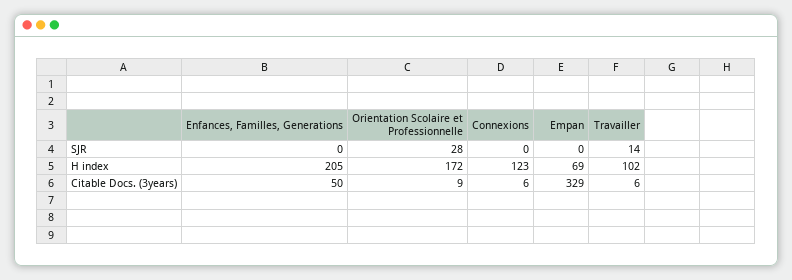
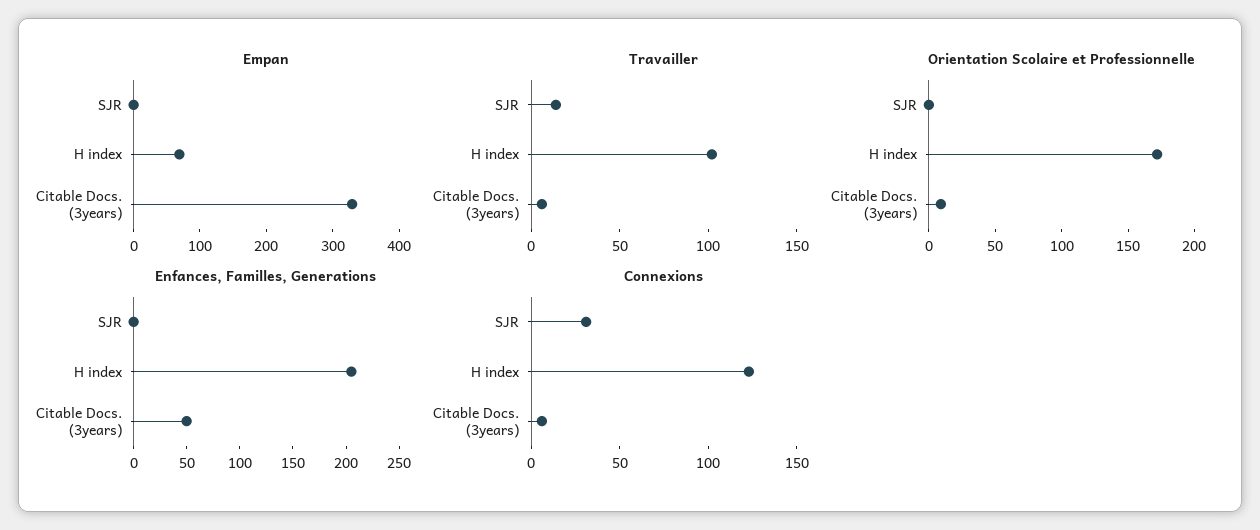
  {
    "Enfances, Familles, Generations": {
      "SJR": 0,
      "H index": 205,
      "Citable Docs. (3years)": 50
    },
    "Orientation Scolaire et Professionnelle": {
-     "SJR": 28,
+     "SJR": 0,
      "H index": 172,
      "Citable Docs. (3years)": 9
    },
    "Connexions": {
-     "SJR": 0,
+     "SJR": 30,
      "H index": 123,
      "Citable Docs. (3years)": 6
    },
    "Empan": {
      "SJR": 0,
      "H index": 69,
      "Citable Docs. (3years)": 329
    },
    "Travailler": {
      "SJR": 14,
      "H index": 102,
      "Citable Docs. (3years)": 6
    }
  }

